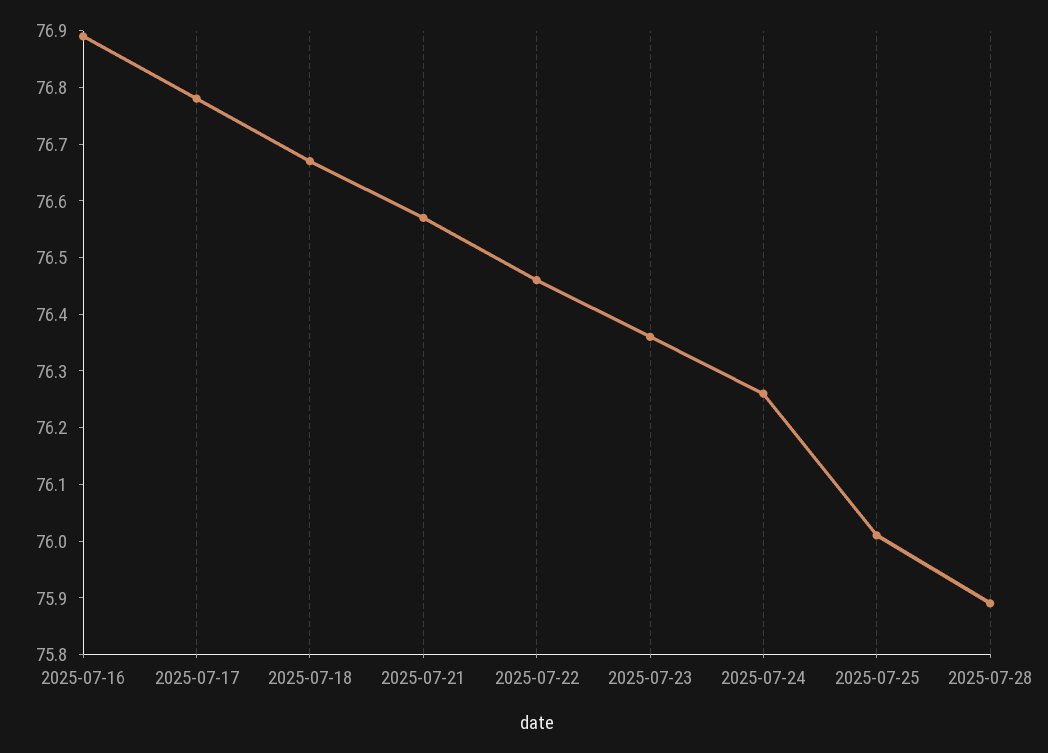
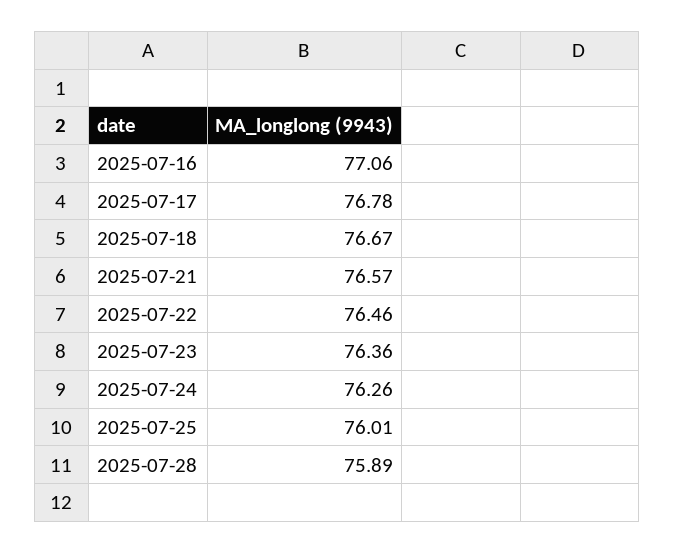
  {
-   "2025-07-16": 76.9,
+   "2025-07-16": 77.06,
    "2025-07-17": 76.78,
    "2025-07-18": 76.67,
    "2025-07-21": 76.57,
    "2025-07-22": 76.46,
    "2025-07-23": 76.36,
    "2025-07-24": 76.26,
    "2025-07-25": 76.01,
    "2025-07-28": 75.89
  }

